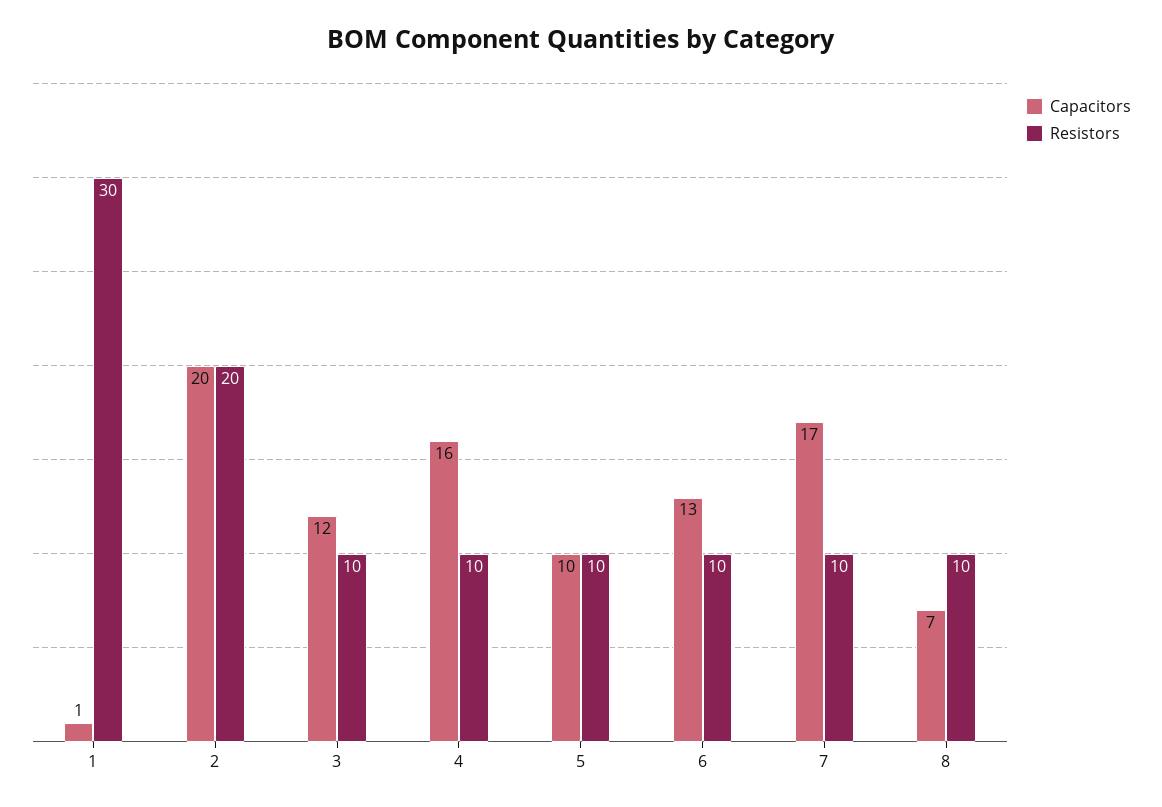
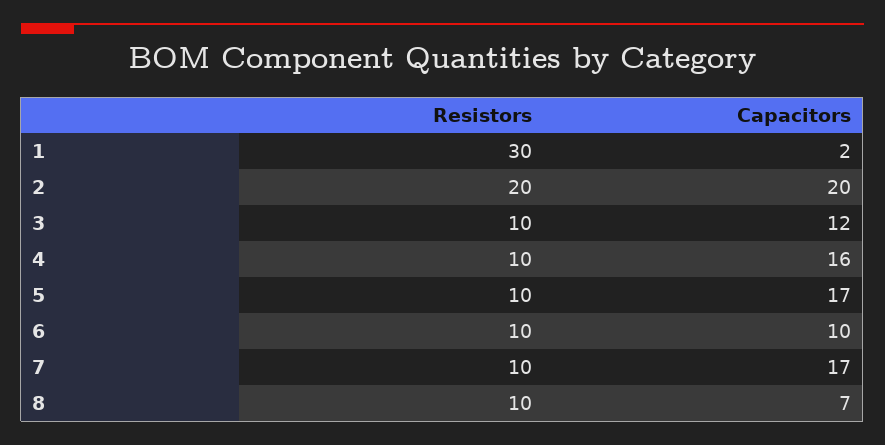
  {
    "Capacitors": {
-     "1": 1,
+     "1": 2,
      "2": 20,
      "3": 12,
      "4": 16,
-     "5": 10,
+     "5": 17,
-     "6": 13,
+     "6": 10,
      "7": 17,
      "8": 7
    },
    "Resistors": {
      "1": 30,
      "2": 20,
      "3": 10,
      "4": 10,
      "5": 10,
      "6": 10,
      "7": 10,
      "8": 10
    }
  }

